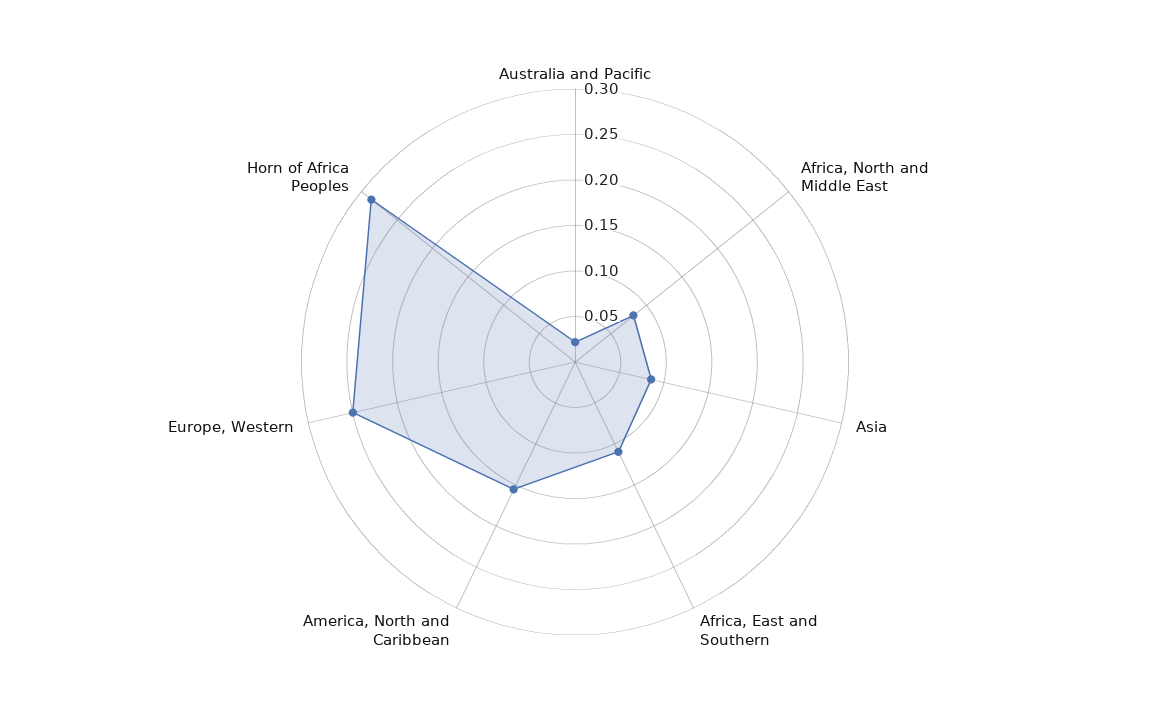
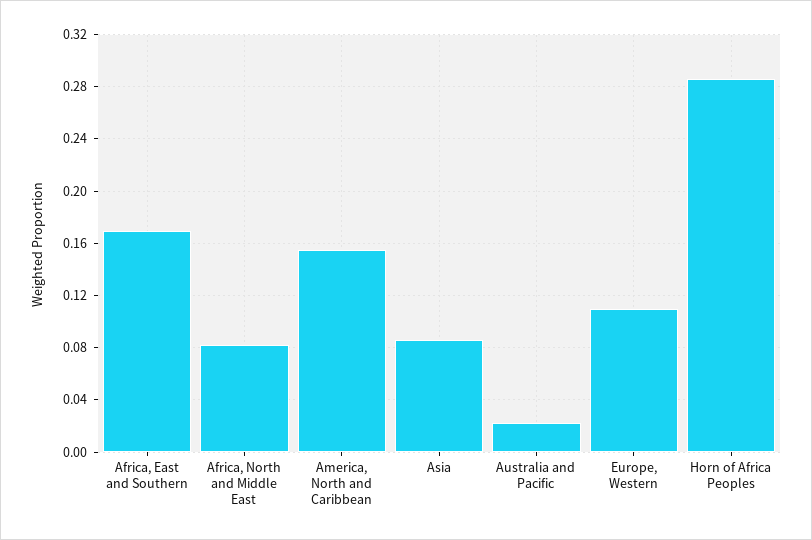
  {
    "Australia and Pacific": 0.02,
    "Africa, North and Middle East": 0.08,
    "Asia": 0.085,
-   "Africa, East and Southern": 0.11,
+   "Africa, East and Southern": 0.17,
    "America, North and Caribbean": 0.155,
-   "Europe, Western": 0.25,
+   "Europe, Western": 0.11,
    "Horn of Africa Peoples": 0.285
  }

